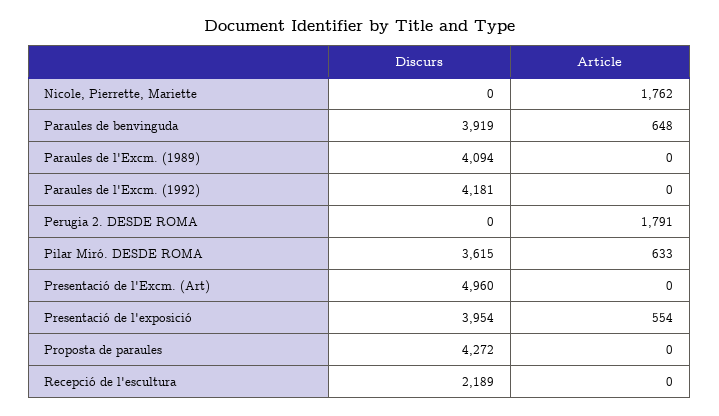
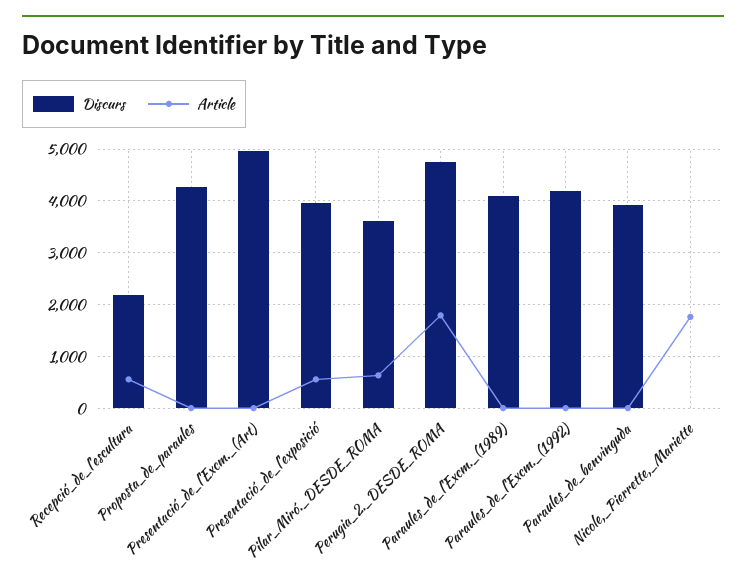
  {
    "Discurs": {
      "Nicole, Pierrette, Mariette": 0,
      "Paraules de benvinguda": 3919,
      "Paraules de l'Excm. (1989)": 4094,
      "Paraules de l'Excm. (1992)": 4181,
-     "Perugia 2. DESDE ROMA": 0,
+     "Perugia 2. DESDE ROMA": 4800,
      "Pilar Miró. DESDE ROMA": 3615,
      "Presentació de l'Excm. (Art)": 4960,
      "Presentació de l'exposició": 3954,
      "Proposta de paraules": 4272,
      "Recepció de l'escultura": 2189
    },
    "Article": {
      "Nicole, Pierrette, Mariette": 1762,
-     "Paraules de benvinguda": 648,
+     "Paraules de benvinguda": 0,
      "Paraules de l'Excm. (1989)": 0,
      "Paraules de l'Excm. (1992)": 0,
      "Perugia 2. DESDE ROMA": 1791,
      "Pilar Miró. DESDE ROMA": 633,
      "Presentació de l'Excm. (Art)": 0,
      "Presentació de l'exposició": 554,
      "Proposta de paraules": 0,
-     "Recepció de l'escultura": 0
+     "Recepció de l'escultura": 600
    }
  }

